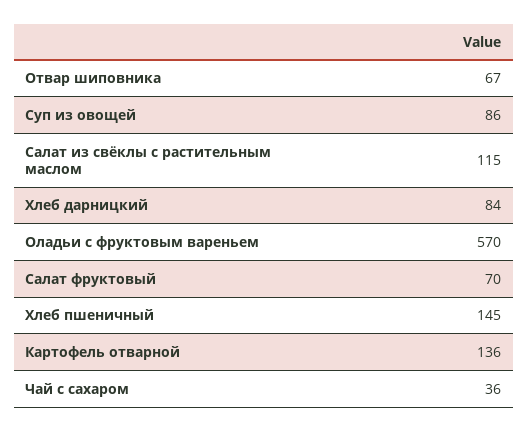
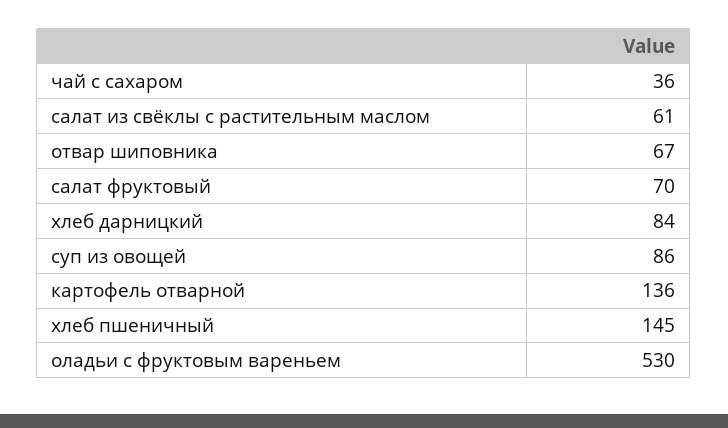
  {
    "Отвар шиповника": 67,
    "Суп из овощей": 86,
-   "Салат из свёклы с растительным маслом": 115,
+   "Салат из свёклы с растительным маслом": 61,
    "Хлеб дарницкий": 84,
-   "Оладьи с фруктовым вареньем": 570,
+   "Оладьи с фруктовым вареньем": 530,
    "Салат фруктовый": 70,
    "Хлеб пшеничный": 145,
    "Картофель отварной": 136,
    "Чай с сахаром": 36
  }

